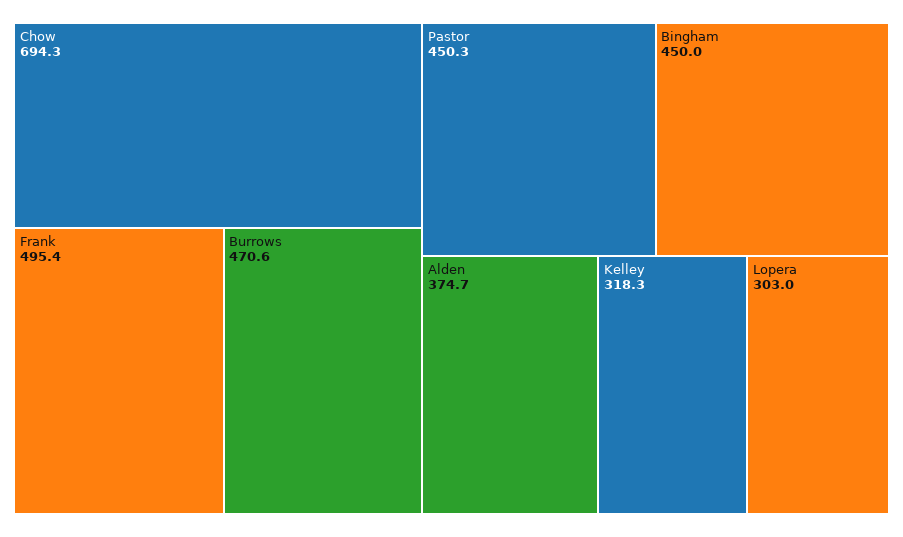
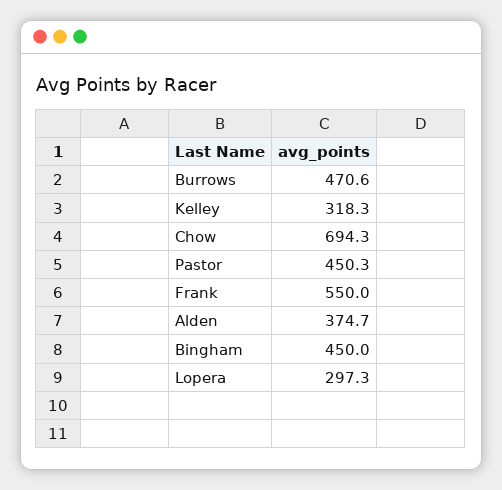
  {
    "Chow": 694.3,
-   "Frank": 495.4,
+   "Frank": 550,
    "Burrows": 470.6,
    "Pastor": 450.3,
    "Bingham": 450,
    "Alden": 374.7,
    "Kelley": 318.3,
-   "Lopera": 303
+   "Lopera": 297.3
  }

